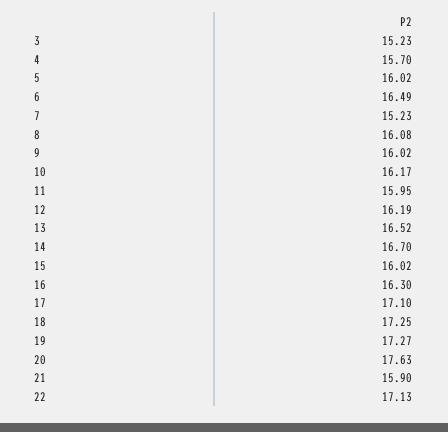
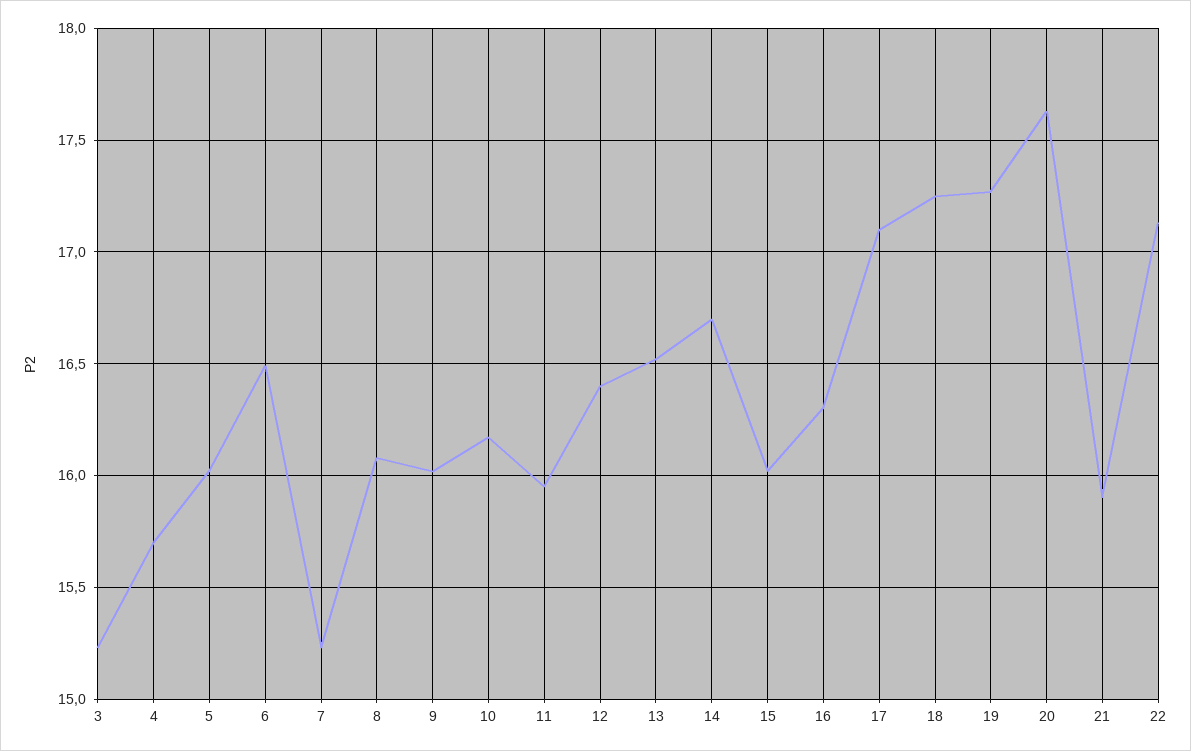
  {
    "3": 15.23,
    "4": 15.7,
    "5": 16.02,
    "6": 16.49,
    "7": 15.23,
    "8": 16.08,
    "9": 16.02,
    "10": 16.17,
    "11": 15.95,
-   "12": 16.19,
+   "12": 16.4,
    "13": 16.52,
    "14": 16.7,
    "15": 16.02,
    "16": 16.3,
    "17": 17.1,
    "18": 17.25,
    "19": 17.27,
    "20": 17.63,
    "21": 15.9,
    "22": 17.13
  }

